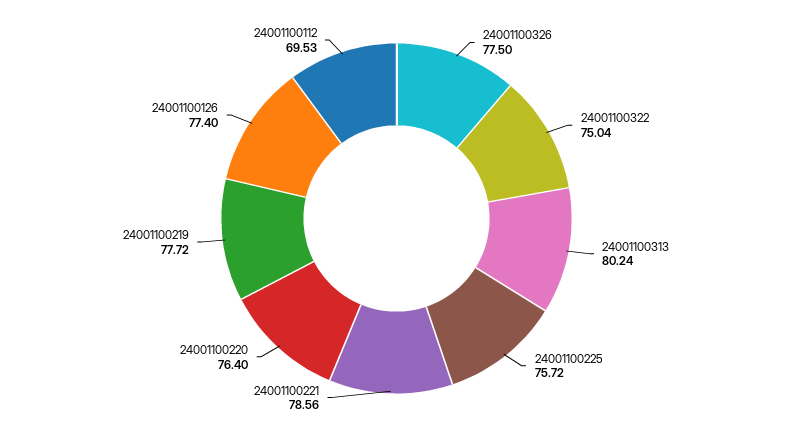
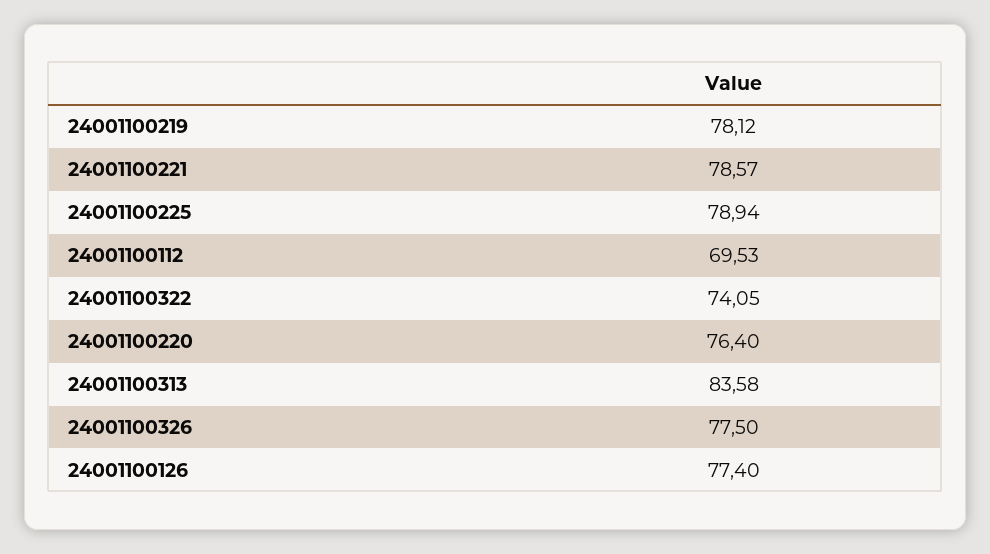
  {
    "24001100326": 77.5,
-   "24001100322": 75.04,
+   "24001100322": 74.05,
-   "24001100313": 80.24,
+   "24001100313": 83.58,
-   "24001100225": 75.72,
+   "24001100225": 78.94,
-   "24001100221": 78.56,
+   "24001100221": 78.57,
    "24001100220": 76.4,
-   "24001100219": 77.72,
+   "24001100219": 78.12,
    "24001100126": 77.4,
    "24001100112": 69.53
  }

